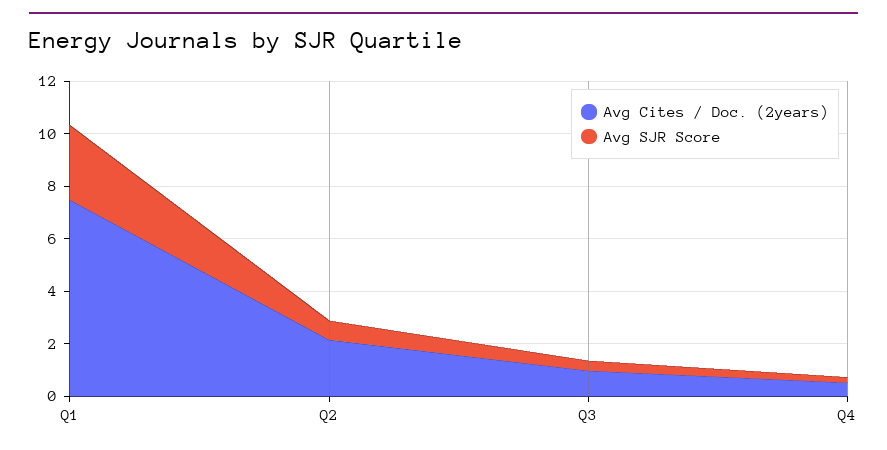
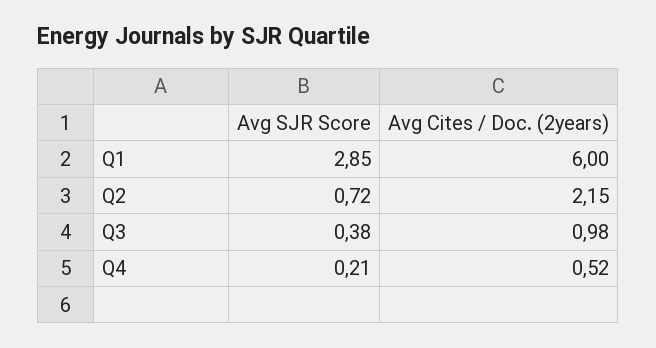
  {
    "Avg Cites / Doc. (2years)": {
-     "Q1": 7.5,
+     "Q1": 6,
      "Q2": 2.15,
      "Q3": 0.98,
      "Q4": 0.52
    },
    "Avg SJR Score": {
      "Q1": 2.85,
      "Q2": 0.72,
      "Q3": 0.38,
      "Q4": 0.21
    }
  }

